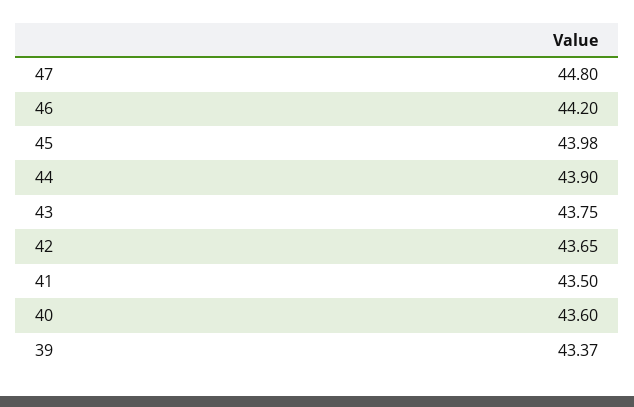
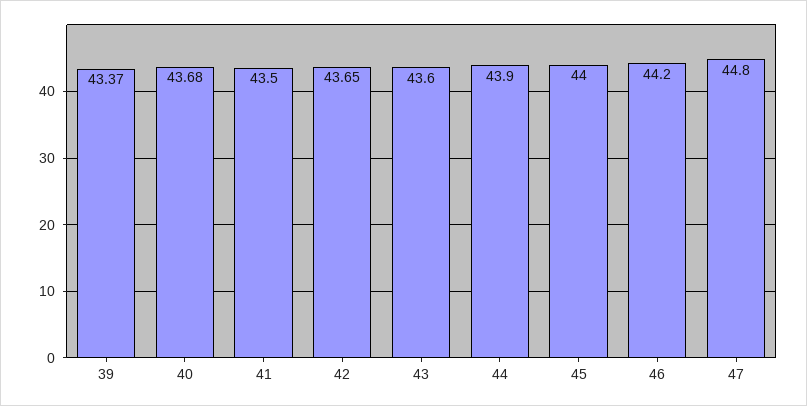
  {
    "47": 44.8,
    "46": 44.2,
-   "45": 43.98,
+   "45": 44,
    "44": 43.9,
-   "43": 43.75,
+   "43": 43.6,
    "42": 43.65,
    "41": 43.5,
-   "40": 43.6,
+   "40": 43.68,
    "39": 43.37
  }

